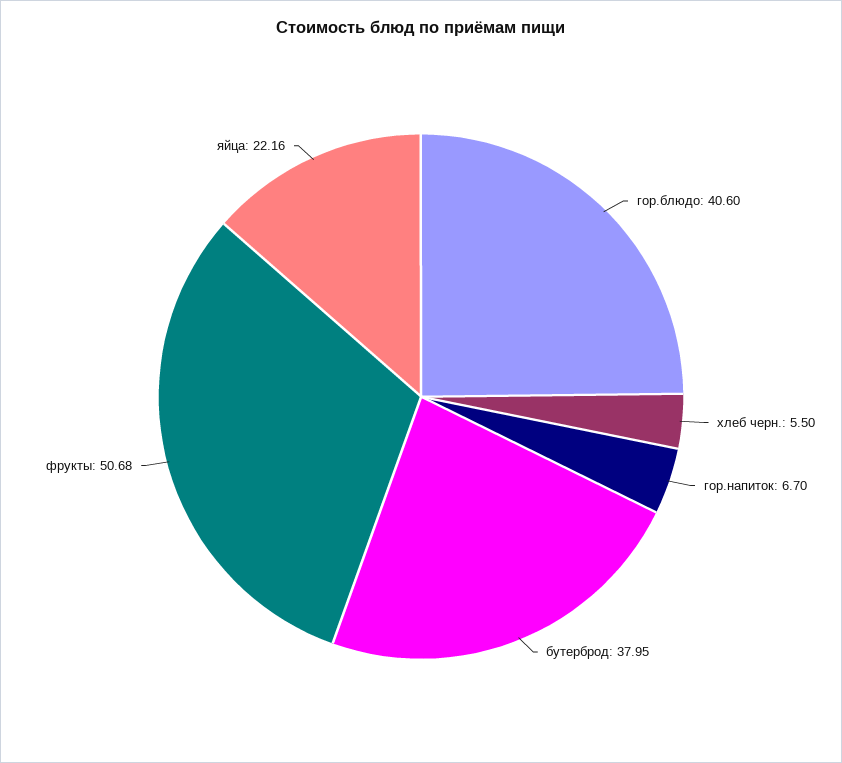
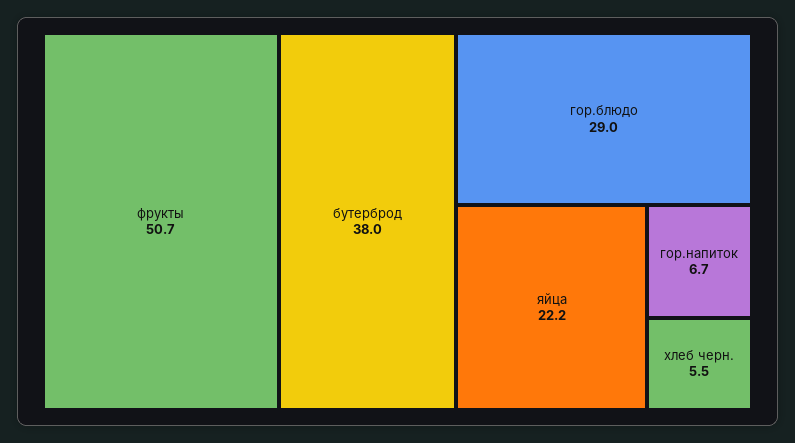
  {
-   "гор.блюдо": 40.6,
+   "гор.блюдо": 29,
    "хлеб черн.": 5.5,
    "гор.напиток": 6.7,
    "бутерброд": 37.95,
    "фрукты": 50.68,
    "яйца": 22.16
  }

